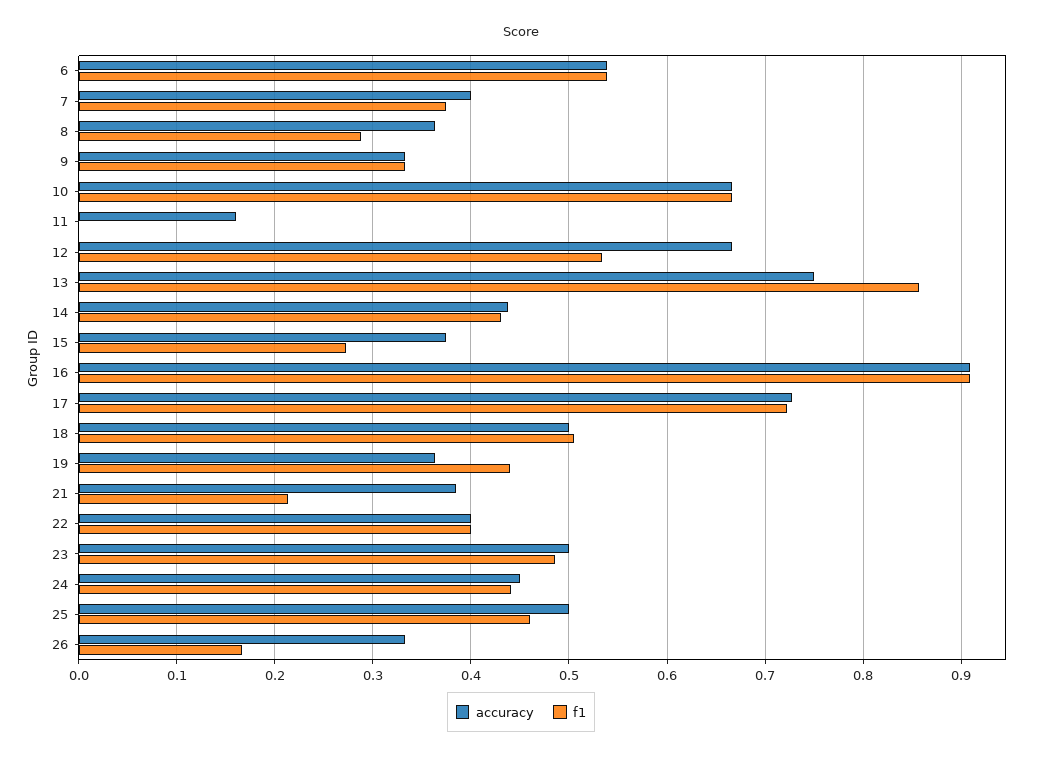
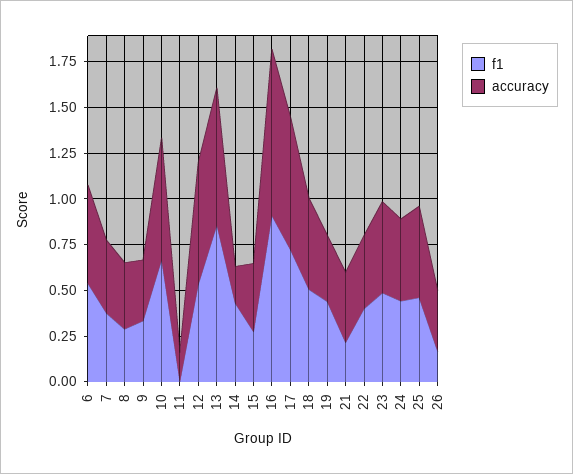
  {
    "accuracy": {
      "6": 0.54,
      "7": 0.4,
      "8": 0.36,
      "9": 0.33,
      "10": 0.67,
      "11": 0.16,
      "12": 0.67,
      "13": 0.75,
-     "14": 0.44,
+     "14": 0.2,
      "15": 0.38,
      "16": 0.91,
      "17": 0.73,
      "18": 0.5,
      "19": 0.36,
      "21": 0.38,
      "22": 0.4,
      "23": 0.5,
      "24": 0.45,
      "25": 0.5,
      "26": 0.33
    },
    "f1": {
      "6": 0.54,
      "7": 0.38,
      "8": 0.29,
      "9": 0.33,
      "10": 0.67,
      "11": 0,
      "12": 0.53,
      "13": 0.86,
      "14": 0.43,
      "15": 0.27,
      "16": 0.91,
      "17": 0.72,
      "18": 0.51,
      "19": 0.44,
      "21": 0.21,
      "22": 0.4,
      "23": 0.49,
      "24": 0.44,
      "25": 0.46,
      "26": 0.17
    }
  }

